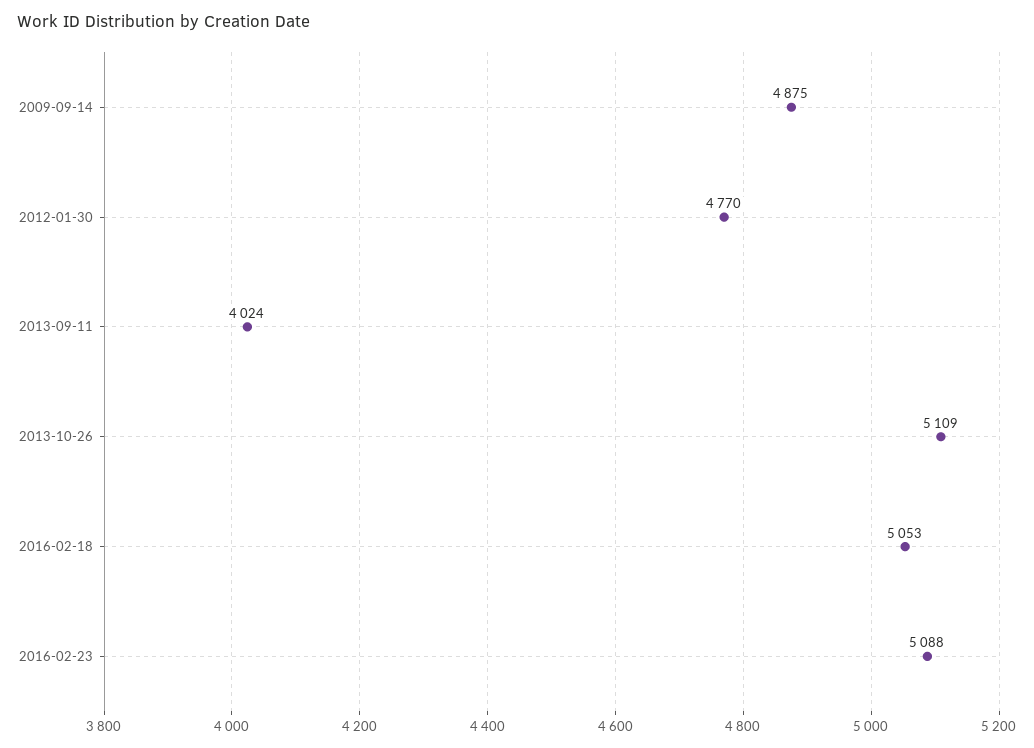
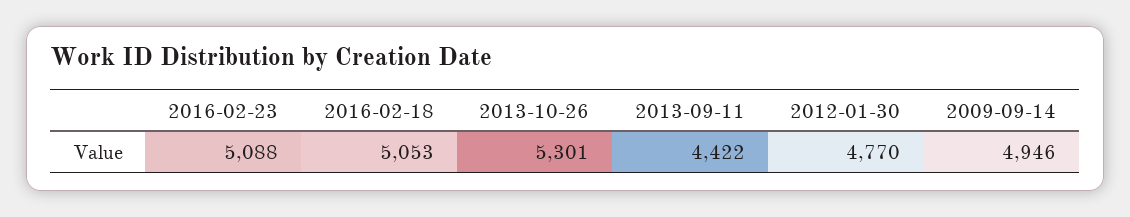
  {
-   "2009-09-14": 4875,
+   "2009-09-14": 4946,
    "2012-01-30": 4770,
-   "2013-09-11": 4024,
+   "2013-09-11": 4422,
-   "2013-10-26": 5109,
+   "2013-10-26": 5301,
    "2016-02-18": 5053,
    "2016-02-23": 5088
  }

